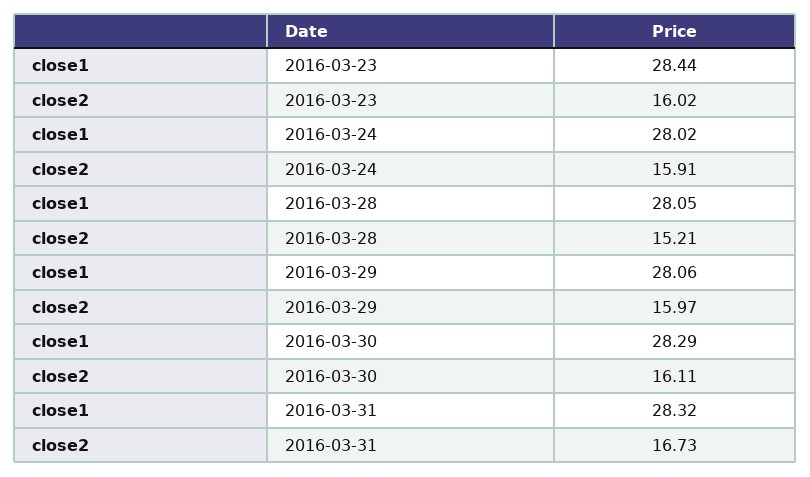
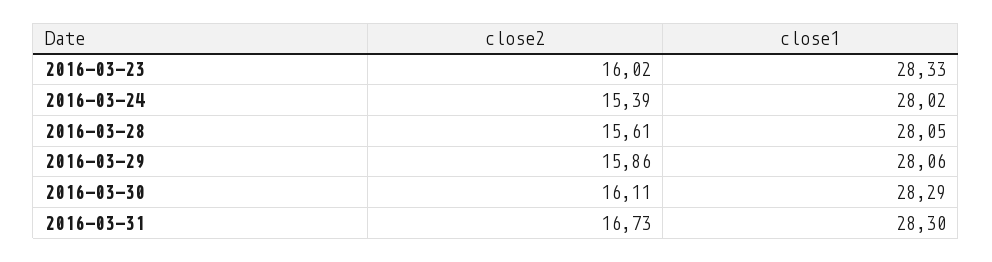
  {
    "close1": {
-     "2016-03-23": 28.44,
+     "2016-03-23": 28.33,
      "2016-03-24": 28.02,
      "2016-03-28": 28.05,
      "2016-03-29": 28.06,
      "2016-03-30": 28.29,
-     "2016-03-31": 28.32
+     "2016-03-31": 28.3
    },
    "close2": {
      "2016-03-23": 16.02,
-     "2016-03-24": 15.91,
+     "2016-03-24": 15.39,
-     "2016-03-28": 15.21,
+     "2016-03-28": 15.61,
-     "2016-03-29": 15.97,
+     "2016-03-29": 15.86,
      "2016-03-30": 16.11,
      "2016-03-31": 16.73
    }
  }

